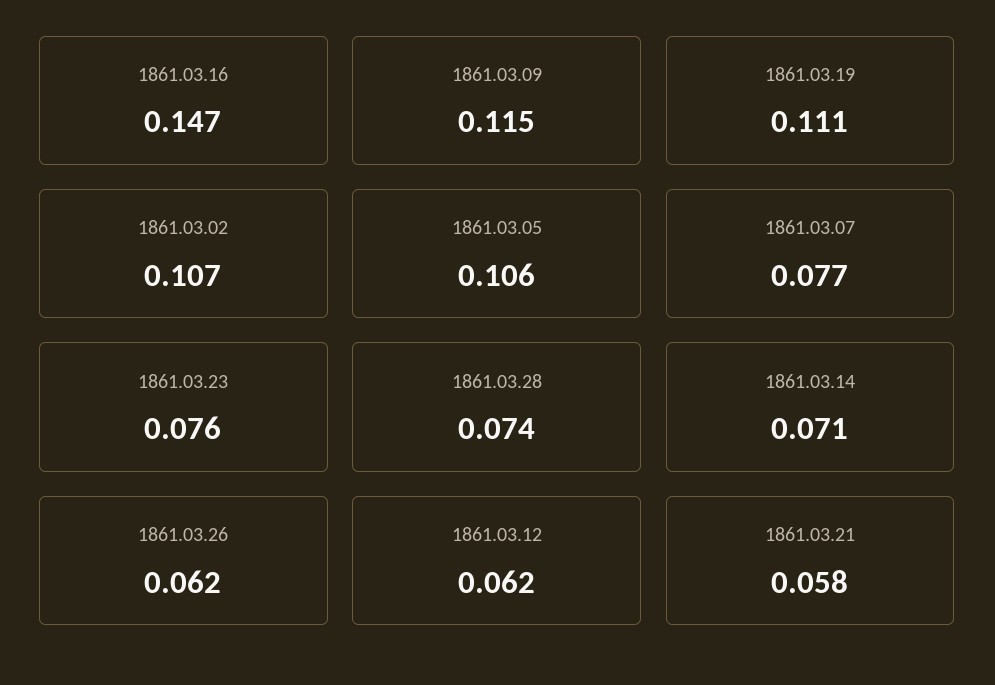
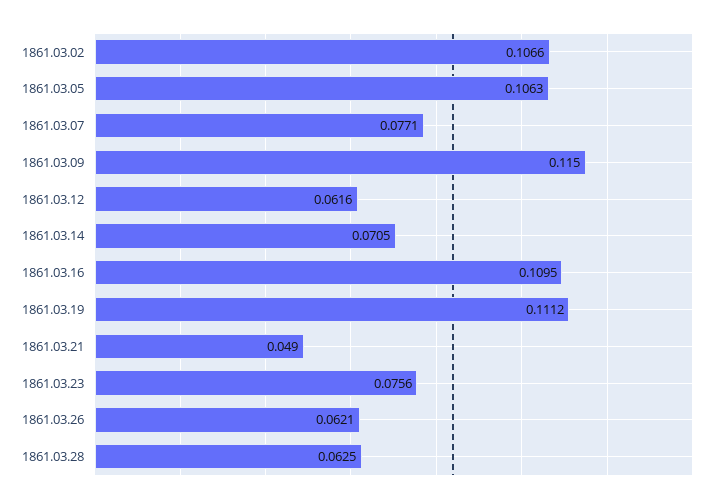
  {
-   "1861.03.16": 0.147,
+   "1861.03.16": 0.1095,
    "1861.03.09": 0.115,
    "1861.03.19": 0.1112,
    "1861.03.02": 0.1066,
    "1861.03.05": 0.1063,
    "1861.03.07": 0.0771,
    "1861.03.23": 0.0756,
-   "1861.03.28": 0.074,
+   "1861.03.28": 0.0625,
    "1861.03.14": 0.0705,
    "1861.03.26": 0.0621,
    "1861.03.12": 0.0616,
-   "1861.03.21": 0.058
+   "1861.03.21": 0.049
  }

